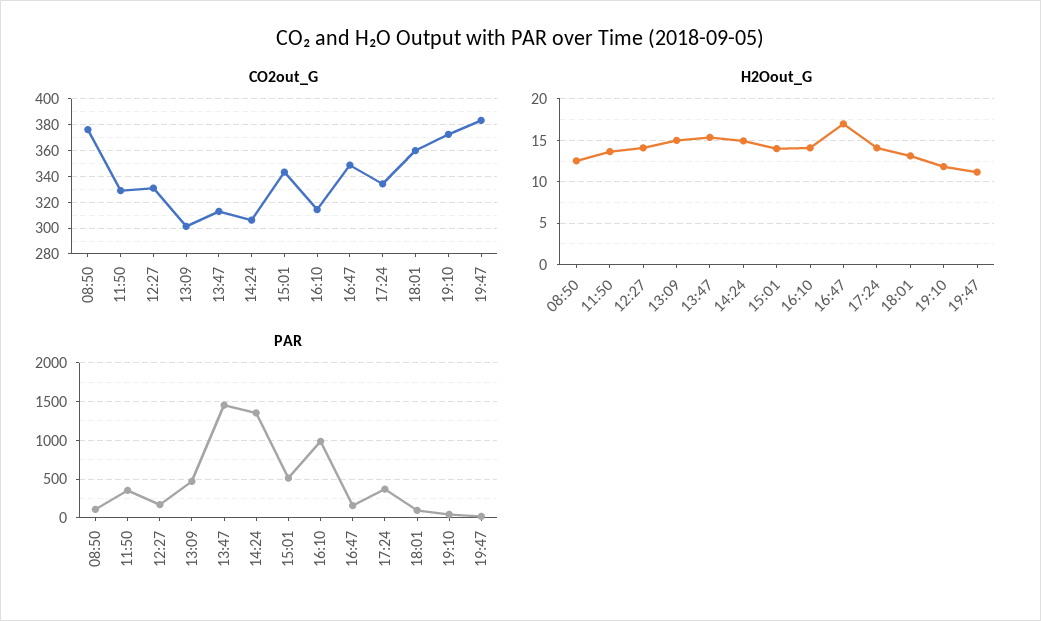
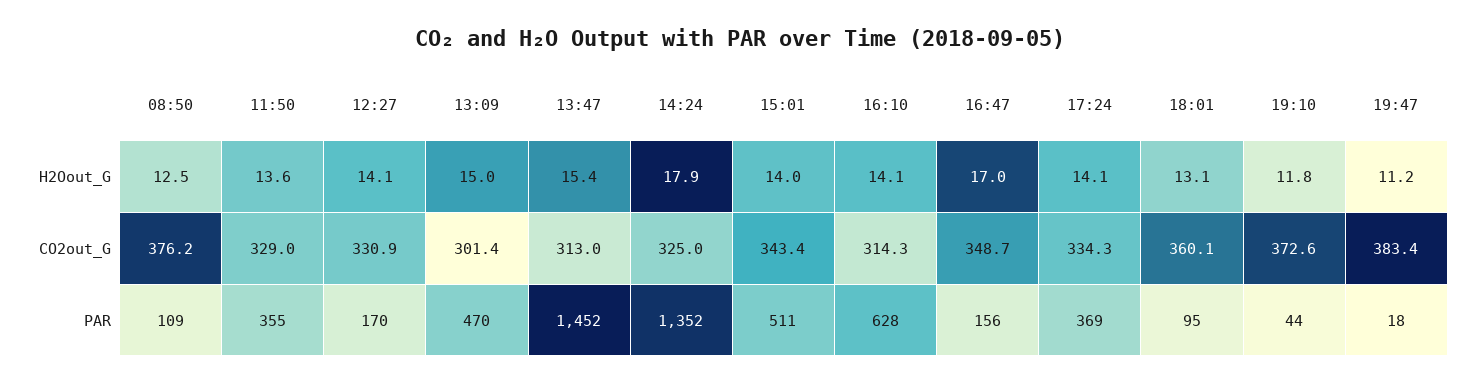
  {
    "CO2out_G": {
      "08:50": 376.2,
      "11:50": 329,
      "12:27": 330.9,
      "13:09": 301.4,
      "13:47": 313,
-     "14:24": 305,
+     "14:24": 325,
      "15:01": 343.4,
      "16:10": 314.3,
      "16:47": 348.7,
      "17:24": 334.3,
      "18:01": 360.1,
      "19:10": 372.6,
      "19:47": 383.4
    },
    "H2Oout_G": {
      "08:50": 12.5,
      "11:50": 13.6,
      "12:27": 14.1,
      "13:09": 15,
      "13:47": 15.4,
-     "14:24": 15,
+     "14:24": 17.9,
      "15:01": 14,
      "16:10": 14.1,
      "16:47": 17,
      "17:24": 14.1,
      "18:01": 13.1,
      "19:10": 11.8,
      "19:47": 11.2
    },
    "PAR": {
      "08:50": 109,
      "11:50": 355,
      "12:27": 170,
      "13:09": 470,
      "13:47": 1452,
      "14:24": 1352,
      "15:01": 511,
-     "16:10": 1000,
+     "16:10": 628,
      "16:47": 156,
      "17:24": 369,
      "18:01": 95,
      "19:10": 44,
      "19:47": 18
    }
  }

